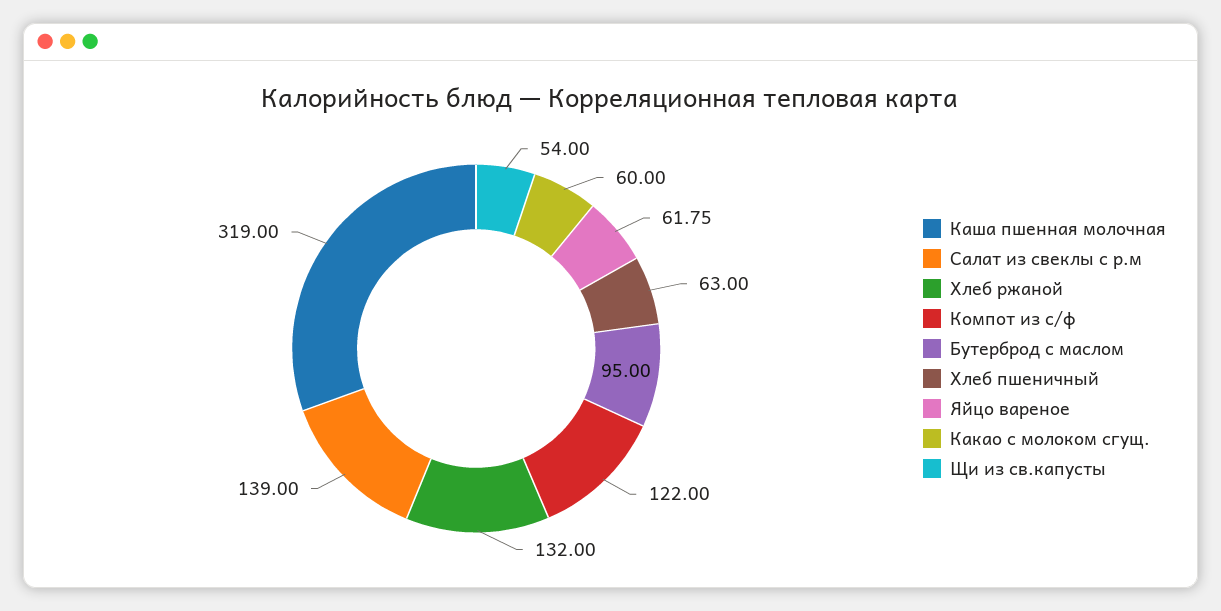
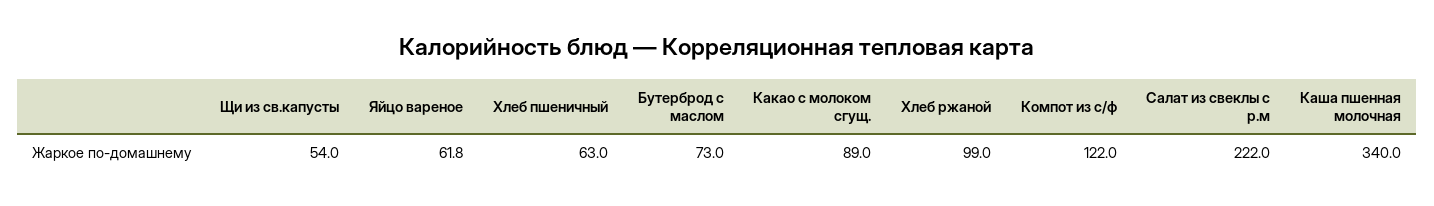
  {
-   "Каша пшенная молочная": 319,
+   "Каша пшенная молочная": 340,
-   "Салат из свеклы с р.м": 139,
+   "Салат из свеклы с р.м": 222,
-   "Хлеб ржаной": 132,
+   "Хлеб ржаной": 99,
    "Компот из с/ф": 122,
-   "Бутерброд с маслом": 95,
+   "Бутерброд с маслом": 73,
    "Хлеб пшеничный": 63,
    "Яйцо вареное": 61.75,
-   "Какао с молоком сгущ.": 60,
+   "Какао с молоком сгущ.": 89,
    "Щи из св.капусты": 54
  }

